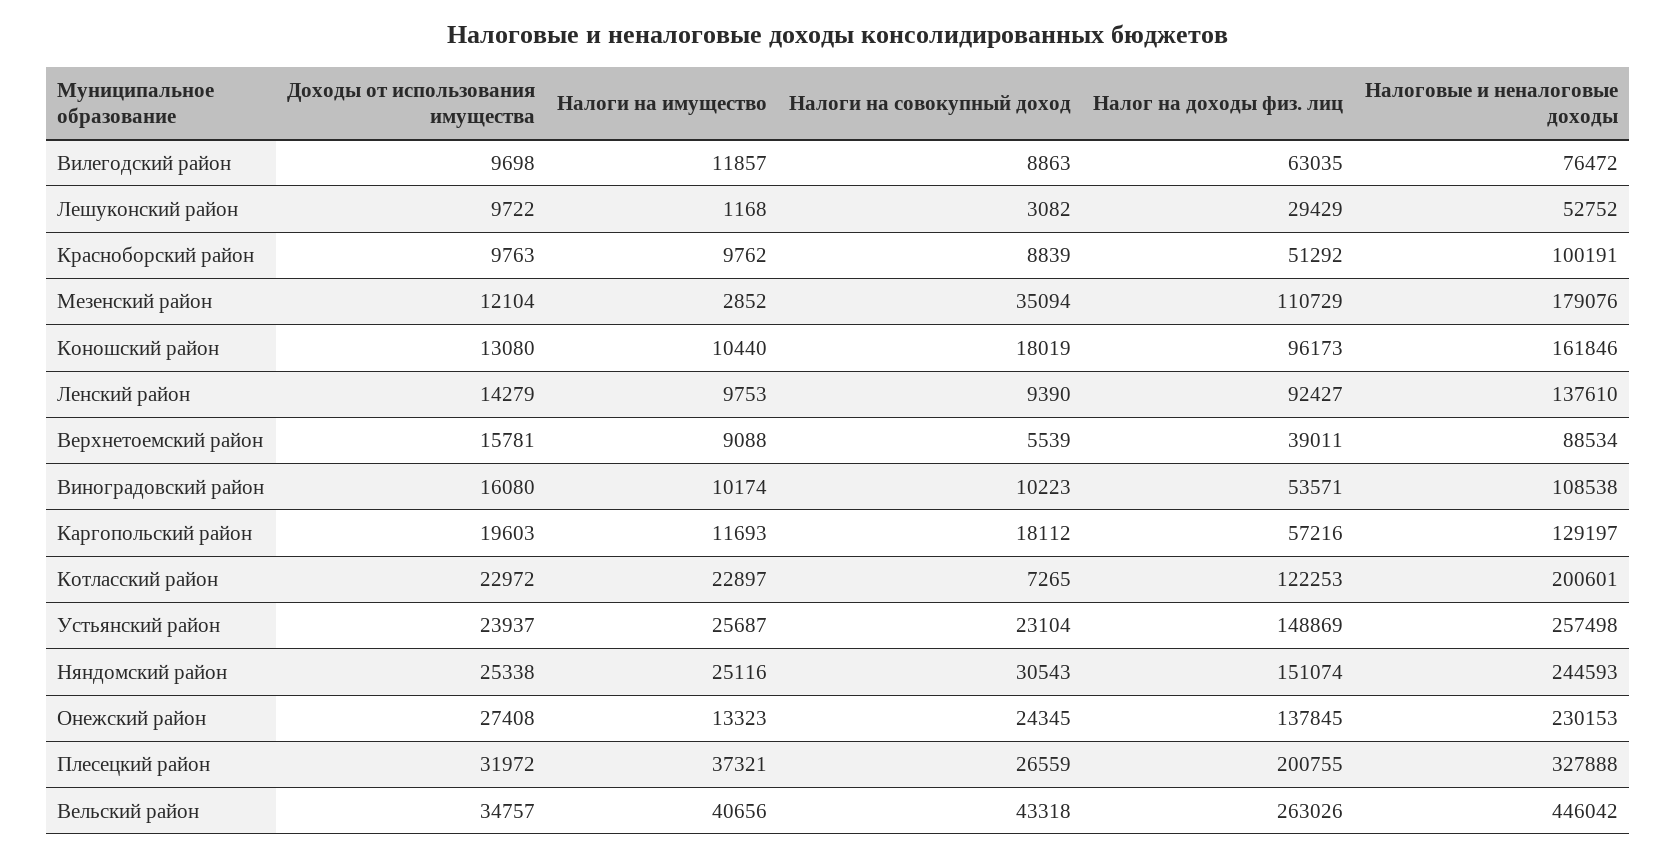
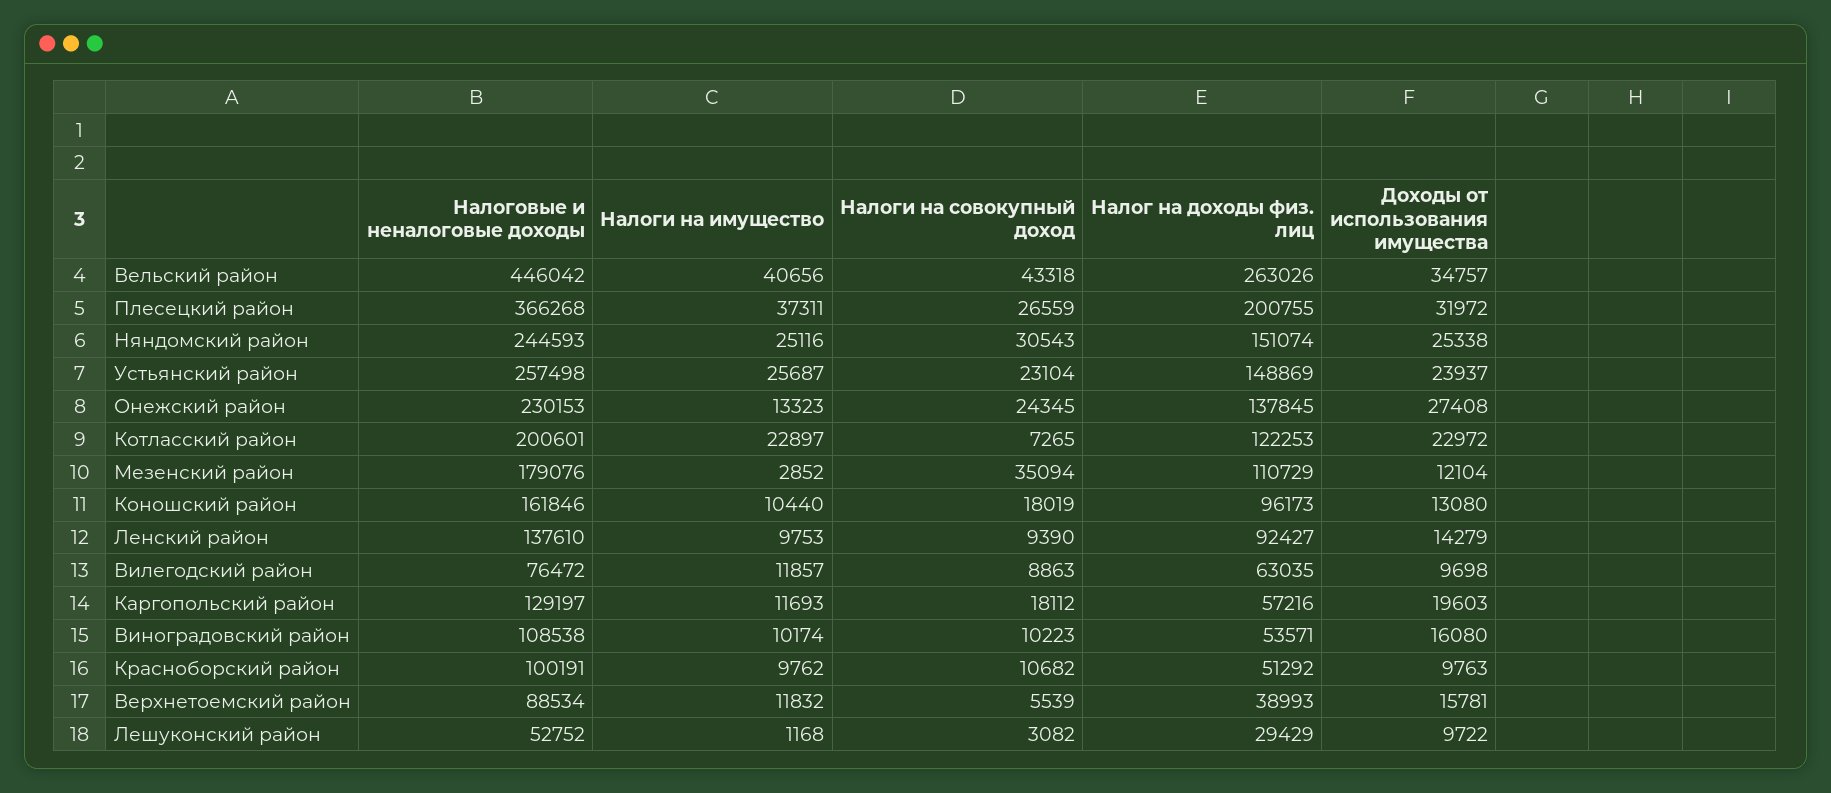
  {
    "Доходы от использования имущества": {
      "Вилегодский район": 9698,
      "Лешуконский район": 9722,
      "Красноборский район": 9763,
      "Мезенский район": 12104,
      "Коношский район": 13080,
      "Ленский район": 14279,
      "Верхнетоемский район": 15781,
      "Виноградовский район": 16080,
      "Каргопольский район": 19603,
      "Котласский район": 22972,
      "Устьянский район": 23937,
      "Няндомский район": 25338,
      "Онежский район": 27408,
      "Плесецкий район": 31972,
      "Вельский район": 34757
    },
    "Налоги на имущество": {
      "Вилегодский район": 11857,
      "Лешуконский район": 1168,
      "Красноборский район": 9762,
      "Мезенский район": 2852,
      "Коношский район": 10440,
      "Ленский район": 9753,
-     "Верхнетоемский район": 9088,
+     "Верхнетоемский район": 11832,
      "Виноградовский район": 10174,
      "Каргопольский район": 11693,
      "Котласский район": 22897,
      "Устьянский район": 25687,
      "Няндомский район": 25116,
      "Онежский район": 13323,
-     "Плесецкий район": 37321,
+     "Плесецкий район": 37311,
      "Вельский район": 40656
    },
    "Налоги на совокупный доход": {
      "Вилегодский район": 8863,
      "Лешуконский район": 3082,
-     "Красноборский район": 8839,
+     "Красноборский район": 10682,
      "Мезенский район": 35094,
      "Коношский район": 18019,
      "Ленский район": 9390,
      "Верхнетоемский район": 5539,
      "Виноградовский район": 10223,
      "Каргопольский район": 18112,
      "Котласский район": 7265,
      "Устьянский район": 23104,
      "Няндомский район": 30543,
      "Онежский район": 24345,
      "Плесецкий район": 26559,
      "Вельский район": 43318
    },
    "Налог на доходы физ. лиц": {
      "Вилегодский район": 63035,
      "Лешуконский район": 29429,
      "Красноборский район": 51292,
      "Мезенский район": 110729,
      "Коношский район": 96173,
      "Ленский район": 92427,
-     "Верхнетоемский район": 39011,
+     "Верхнетоемский район": 38993,
      "Виноградовский район": 53571,
      "Каргопольский район": 57216,
      "Котласский район": 122253,
      "Устьянский район": 148869,
      "Няндомский район": 151074,
      "Онежский район": 137845,
      "Плесецкий район": 200755,
      "Вельский район": 263026
    },
    "Налоговые и неналоговые доходы": {
      "Вилегодский район": 76472,
      "Лешуконский район": 52752,
      "Красноборский район": 100191,
      "Мезенский район": 179076,
      "Коношский район": 161846,
      "Ленский район": 137610,
      "Верхнетоемский район": 88534,
      "Виноградовский район": 108538,
      "Каргопольский район": 129197,
      "Котласский район": 200601,
      "Устьянский район": 257498,
      "Няндомский район": 244593,
      "Онежский район": 230153,
-     "Плесецкий район": 327888,
+     "Плесецкий район": 366268,
      "Вельский район": 446042
    }
  }

